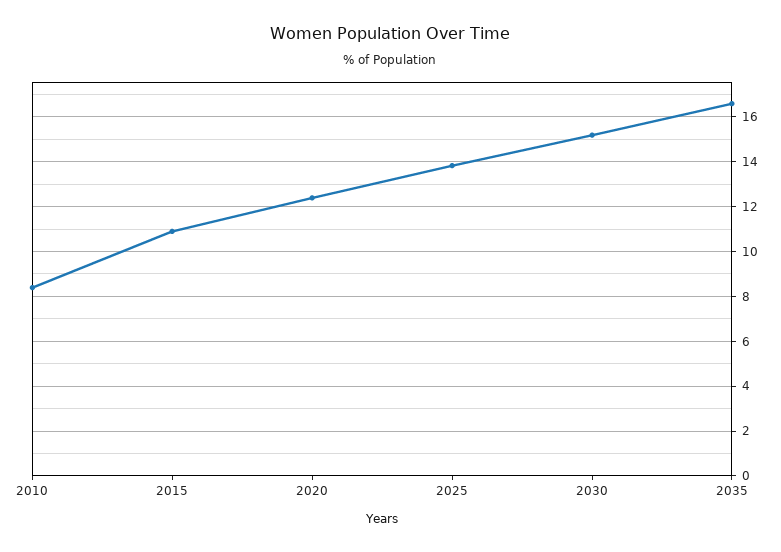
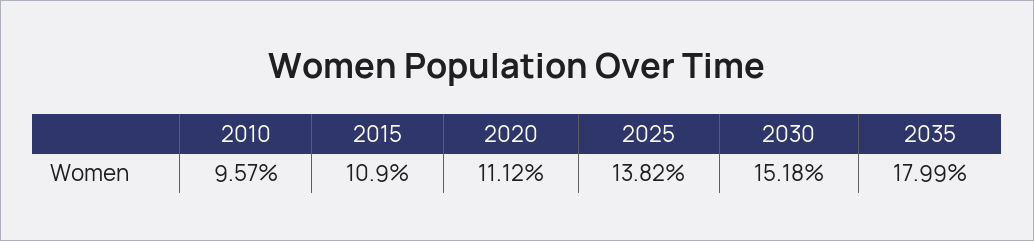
  {
-   "2010": 8.5,
+   "2010": 9.57,
    "2015": 10.9,
-   "2020": 12.5,
+   "2020": 11.12,
    "2025": 13.82,
    "2030": 15.18,
-   "2035": 16.5
+   "2035": 17.99
  }

